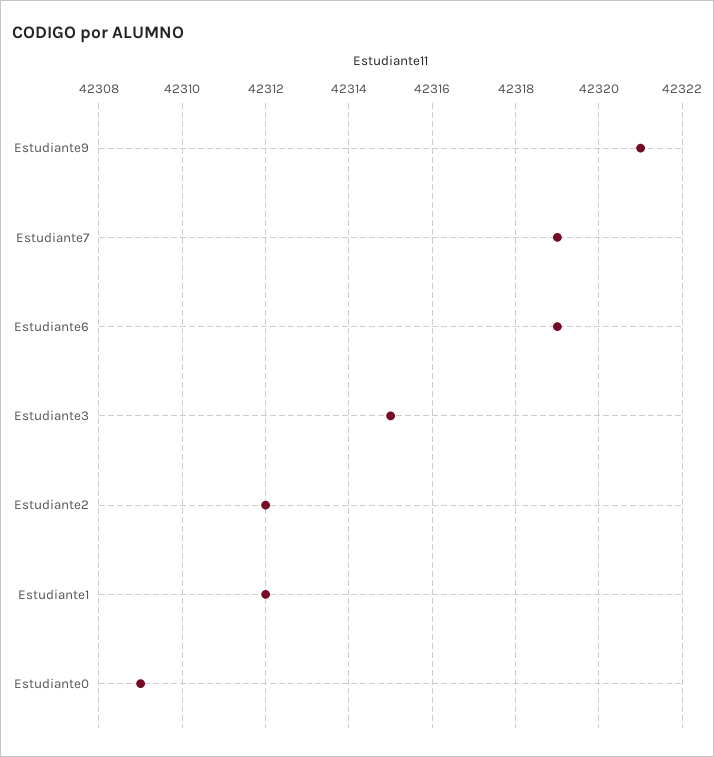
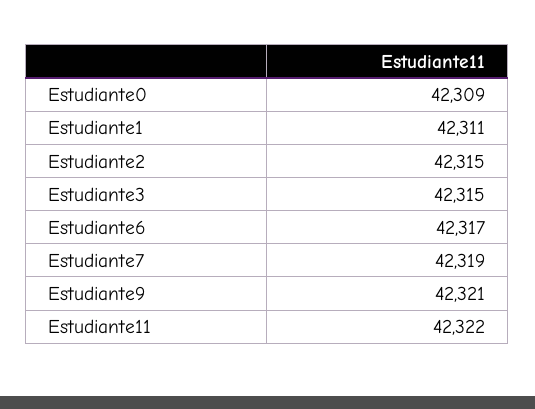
  {
    "Estudiante9": 42321,
    "Estudiante7": 42319,
-   "Estudiante6": 42319,
+   "Estudiante6": 42317,
    "Estudiante3": 42315,
-   "Estudiante2": 42312,
+   "Estudiante2": 42315,
-   "Estudiante1": 42312,
+   "Estudiante1": 42311,
-   "Estudiante0": 42309
+   "Estudiante0": 42309,
+   "Estudiante11": 42322
  }

